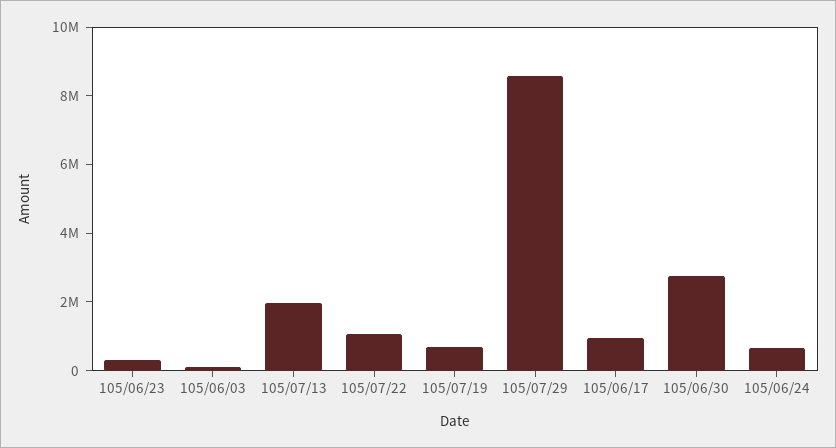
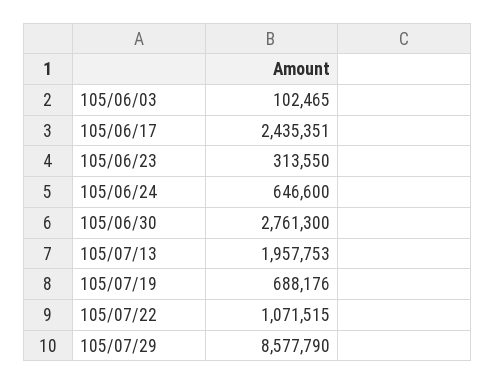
  {
    "105/06/23": 313550,
    "105/06/03": 102465,
    "105/07/13": 1957753,
    "105/07/22": 1071515,
    "105/07/19": 688176,
    "105/07/29": 8577790,
-   "105/06/17": 1000000,
+   "105/06/17": 2435351,
    "105/06/30": 2761300,
    "105/06/24": 646600
  }

